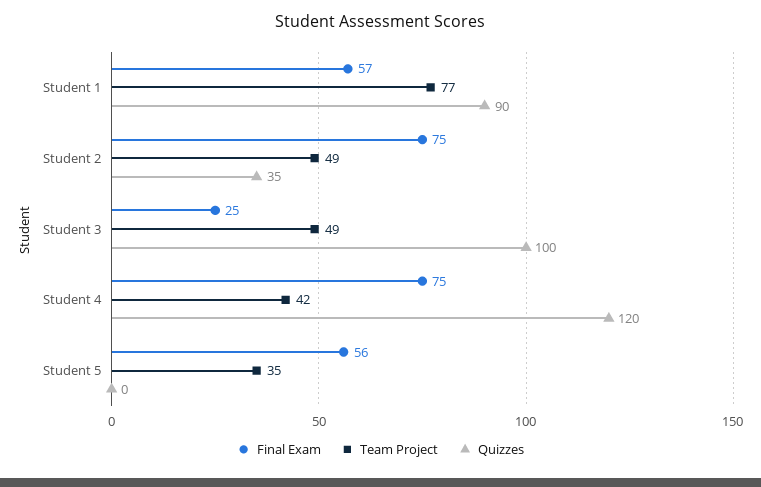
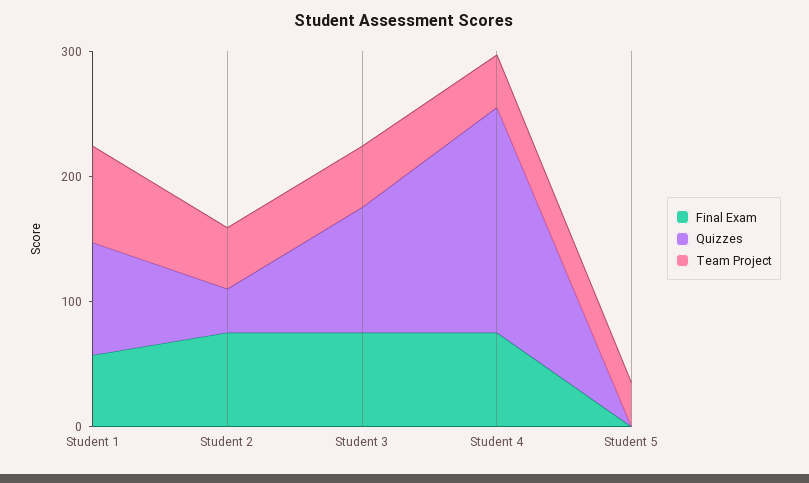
  {
    "Final Exam": {
      "Student 1": 57,
      "Student 2": 75,
-     "Student 3": 25,
+     "Student 3": 80,
      "Student 4": 75,
-     "Student 5": 56
+     "Student 5": 0
    },
    "Team Project": {
      "Student 1": 77,
      "Student 2": 49,
      "Student 3": 49,
      "Student 4": 42,
      "Student 5": 35
    },
    "Quizzes": {
      "Student 1": 90,
      "Student 2": 35,
      "Student 3": 100,
-     "Student 4": 120,
+     "Student 4": 180,
      "Student 5": 0
    }
  }

